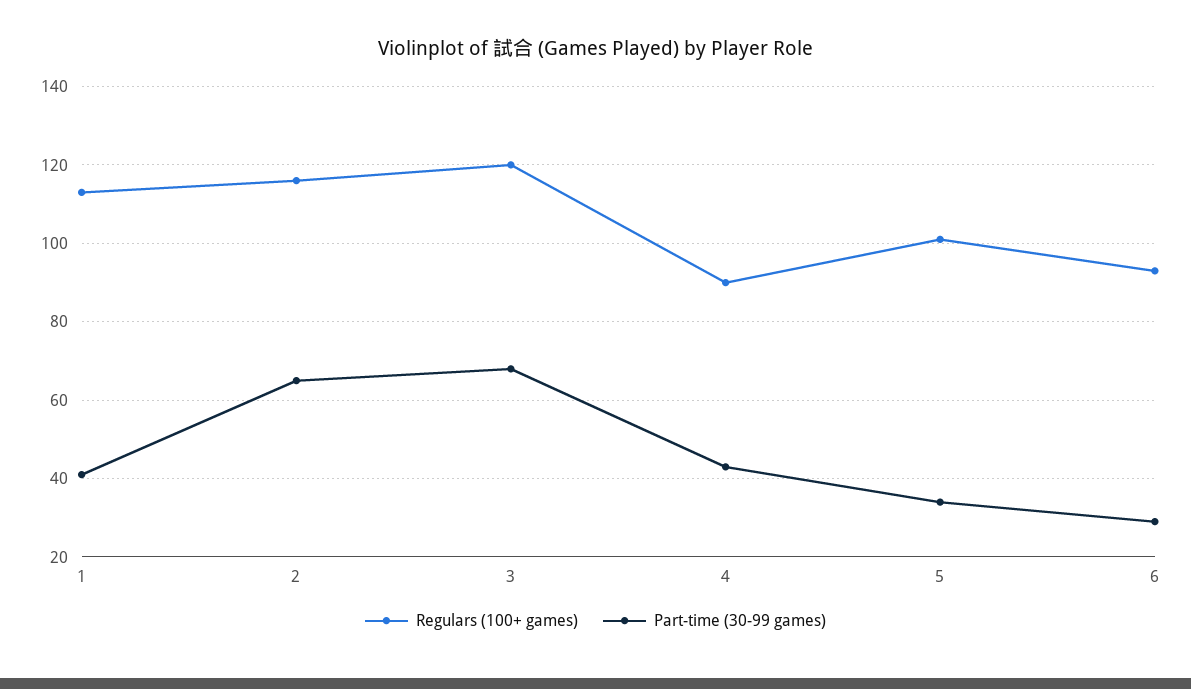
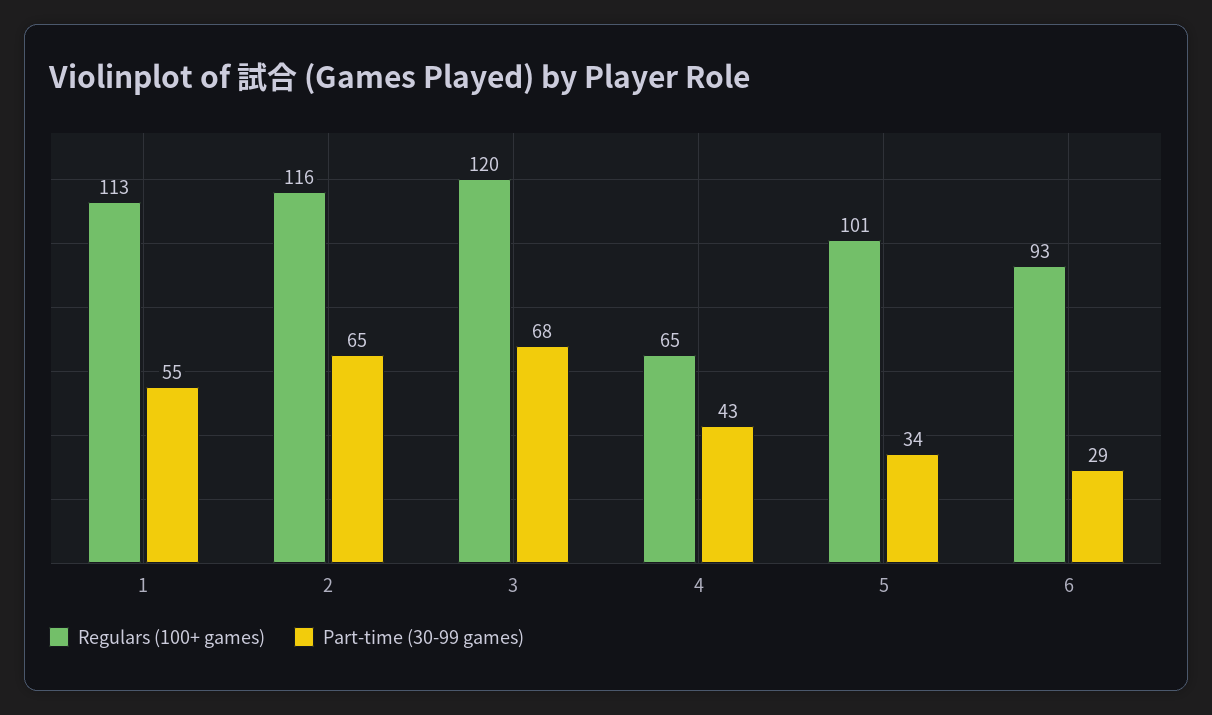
  {
    "Regulars (100+ games)": {
      "1": 113,
      "2": 116,
      "3": 120,
-     "4": 90,
+     "4": 65,
      "5": 101,
      "6": 93
    },
    "Part-time (30-99 games)": {
-     "1": 40,
+     "1": 55,
      "2": 65,
      "3": 68,
      "4": 43,
      "5": 34,
      "6": 29
    }
  }

